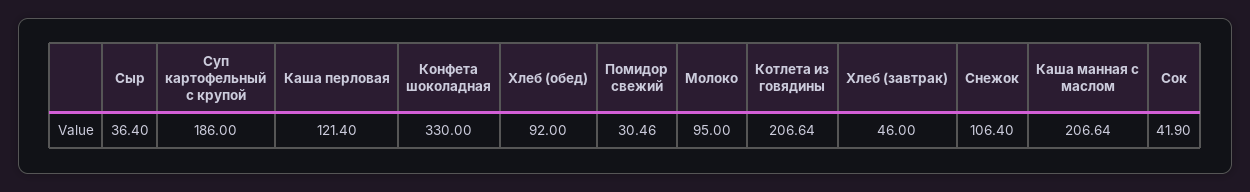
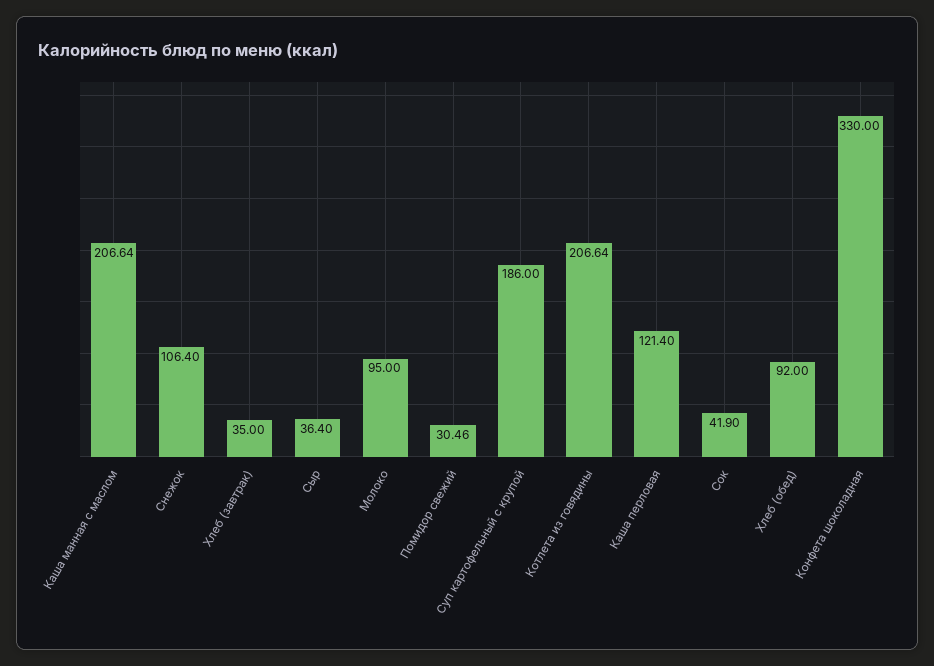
  {
    "Сыр": 36.4,
    "Суп картофельный с крупой": 186,
    "Каша перловая": 121.4,
    "Конфета шоколадная": 330,
    "Хлеб (обед)": 92,
    "Помидор свежий": 30.46,
    "Молоко": 95,
    "Котлета из говядины": 206.64,
-   "Хлеб (завтрак)": 46,
+   "Хлеб (завтрак)": 35,
    "Снежок": 106.4,
    "Каша манная с маслом": 206.64,
    "Сок": 41.9
  }

